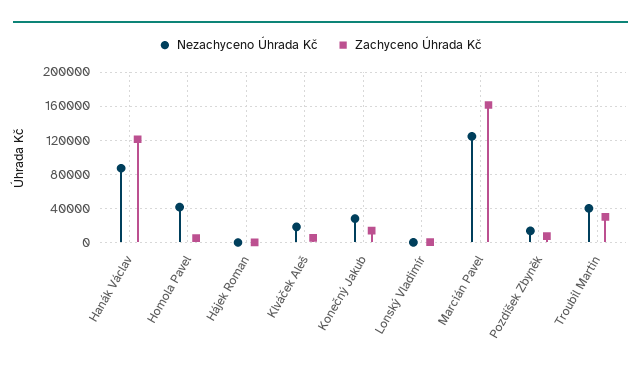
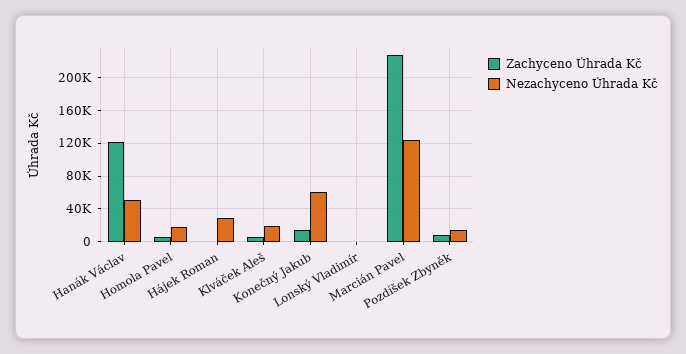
  {
    "Nezachyceno Úhrada Kč": {
-     "Hanák Václav": 90000,
+     "Hanák Václav": 50000,
-     "Homola Pavel": 40000,
+     "Homola Pavel": 20000,
-     "Hájek Roman": 0,
+     "Hájek Roman": 30000,
      "Klváček Aleš": 20000,
-     "Konečný Jakub": 30000,
+     "Konečný Jakub": 60000,
      "Lonský Vladimír": 0,
      "Marcián Pavel": 120000,
-     "Pozdíšek Zbyněk": 10000,
+     "Pozdíšek Zbyněk": 10000
-     "Troubil Martin": 40000
    },
    "Zachyceno Úhrada Kč": {
      "Hanák Václav": 120000,
      "Homola Pavel": 10000,
      "Hájek Roman": 0,
      "Klváček Aleš": 10000,
      "Konečný Jakub": 10000,
      "Lonský Vladimír": 0,
-     "Marcián Pavel": 160000,
+     "Marcián Pavel": 230000,
-     "Pozdíšek Zbyněk": 10000,
+     "Pozdíšek Zbyněk": 10000
-     "Troubil Martin": 30000
    }
  }

